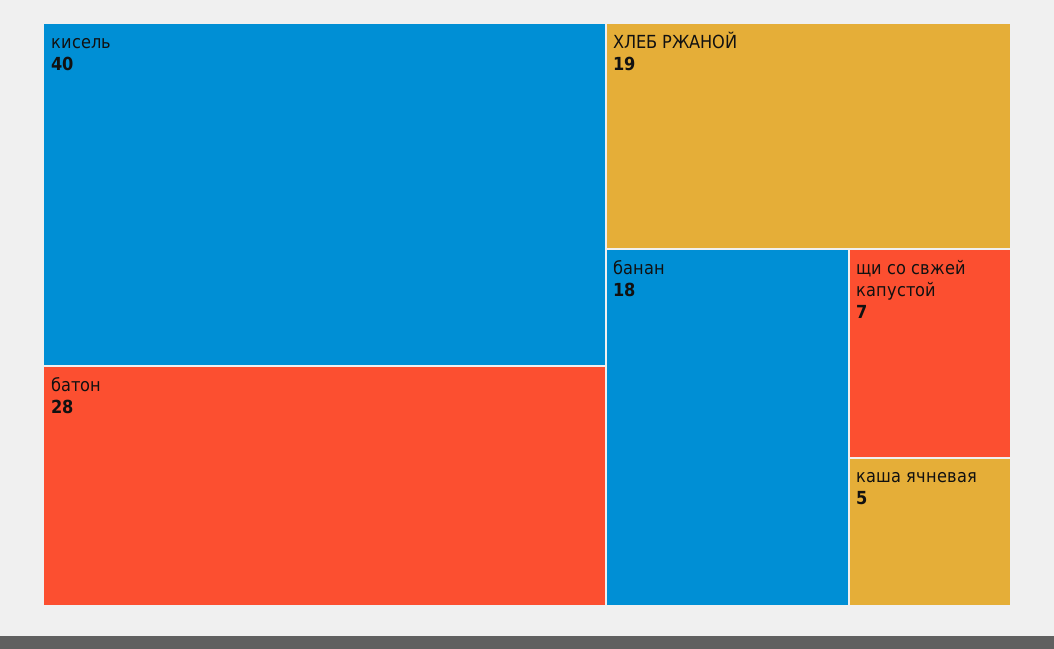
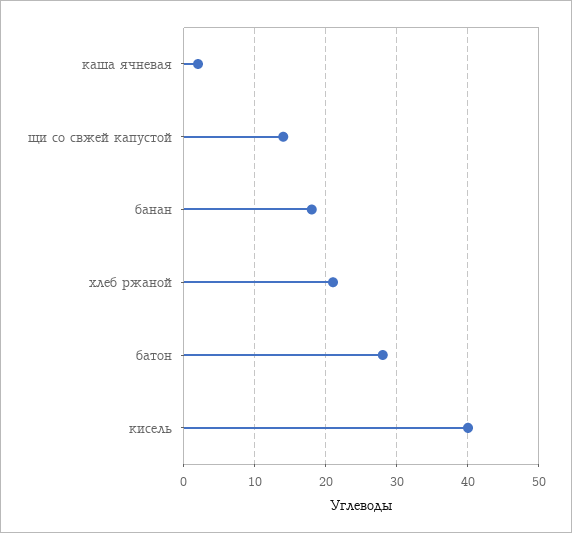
  {
    "кисель": 40,
    "батон": 28,
-   "ХЛЕБ РЖАНОЙ": 19,
+   "ХЛЕБ РЖАНОЙ": 21,
    "банан": 18,
-   "щи со свжей капустой": 7,
+   "щи со свжей капустой": 14,
-   "каша ячневая": 5
+   "каша ячневая": 2
  }

